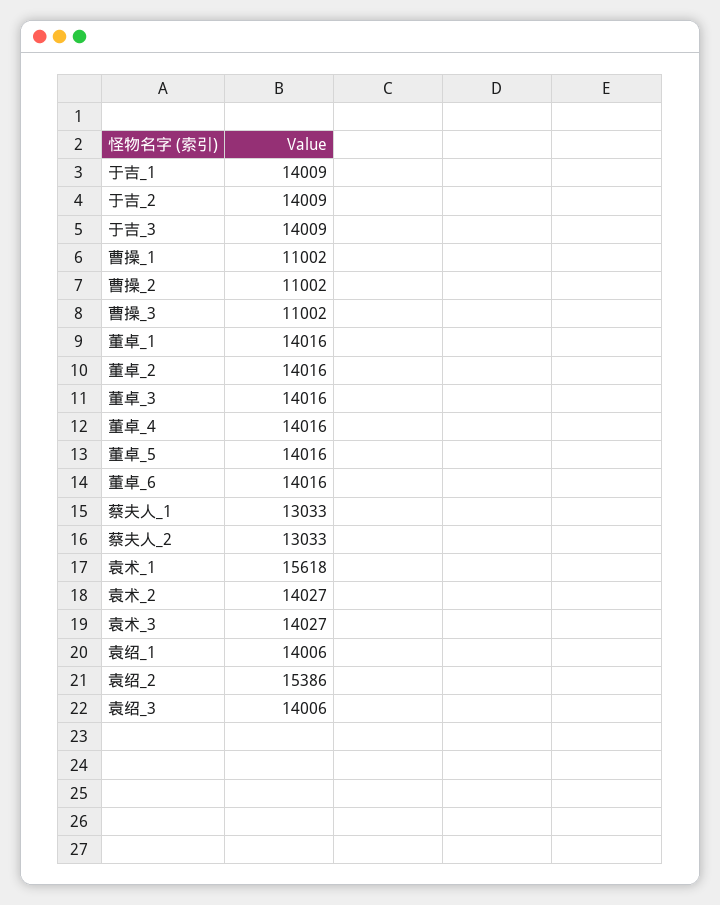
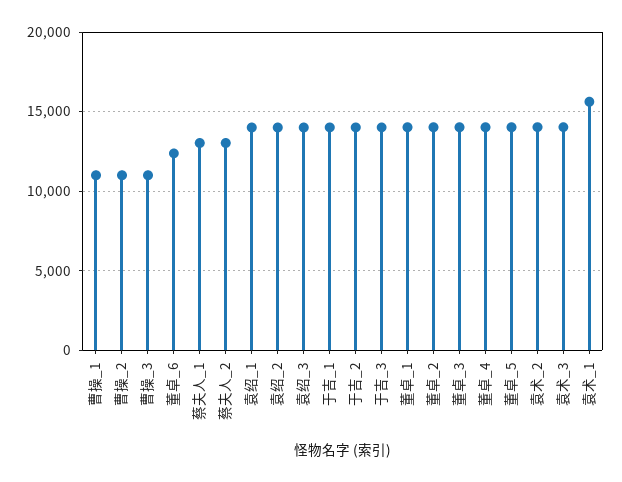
  {
    "于吉_1": 14009,
    "于吉_2": 14009,
    "于吉_3": 14009,
    "曹操_1": 11002,
    "曹操_2": 11002,
    "曹操_3": 11002,
    "董卓_1": 14016,
    "董卓_2": 14016,
    "董卓_3": 14016,
    "董卓_4": 14016,
    "董卓_5": 14016,
-   "董卓_6": 14016,
+   "董卓_6": 12500,
    "蔡夫人_1": 13033,
    "蔡夫人_2": 13033,
    "袁术_1": 15618,
    "袁术_2": 14027,
    "袁术_3": 14027,
    "袁绍_1": 14006,
-   "袁绍_2": 15386,
+   "袁绍_2": 14000,
    "袁绍_3": 14006
  }

